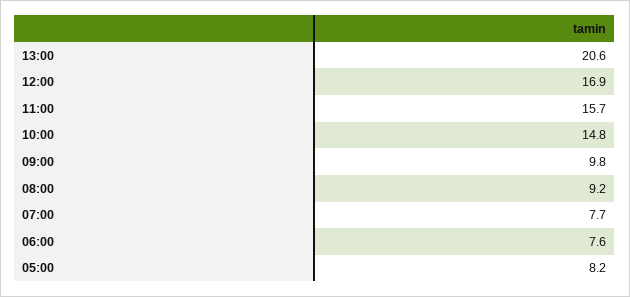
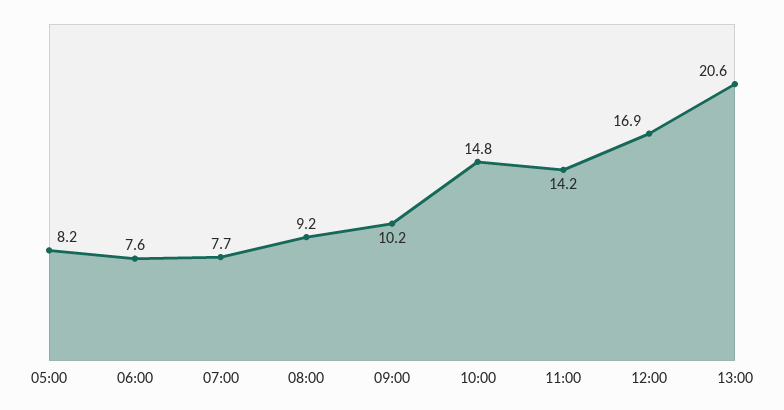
  {
    "13:00": 20.6,
    "12:00": 16.9,
-   "11:00": 15.7,
+   "11:00": 14.2,
    "10:00": 14.8,
-   "09:00": 9.8,
+   "09:00": 10.2,
    "08:00": 9.2,
    "07:00": 7.7,
    "06:00": 7.6,
    "05:00": 8.2
  }

